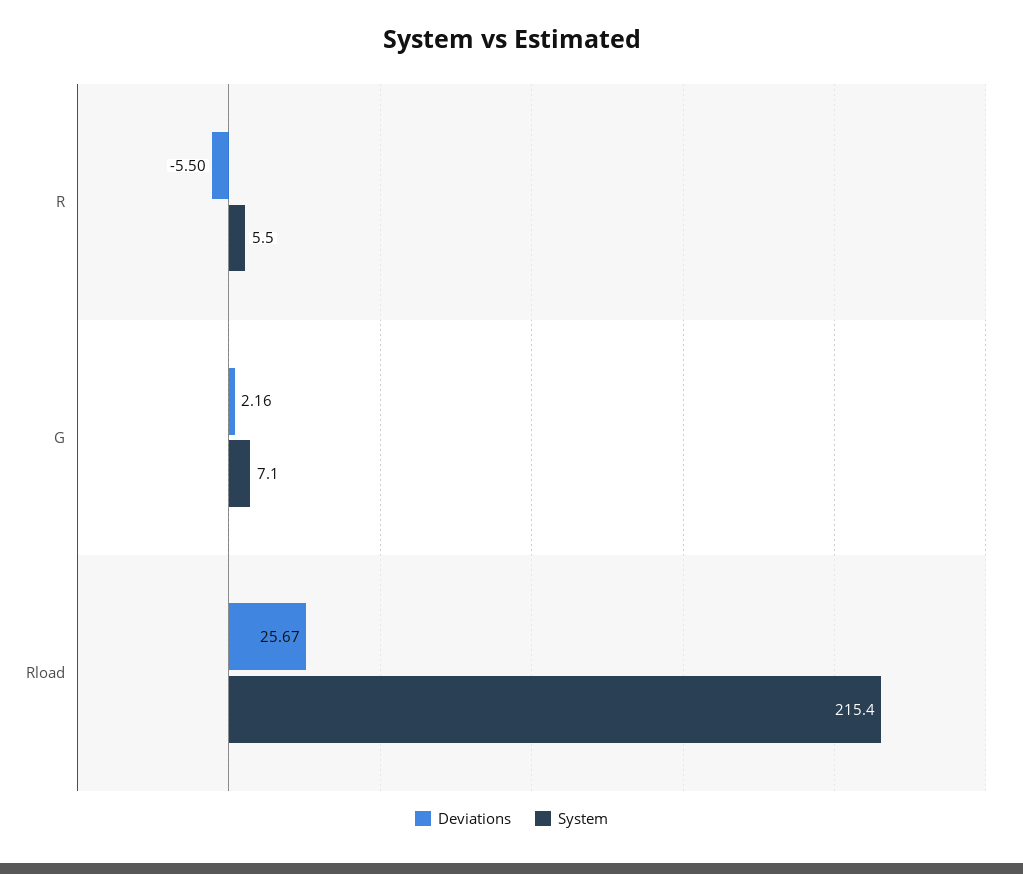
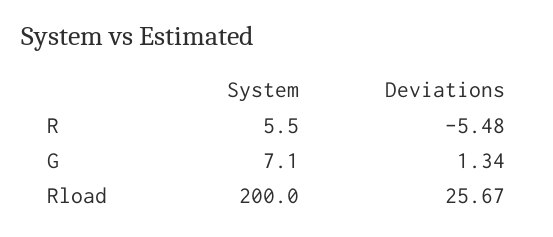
  {
    "Deviations": {
-     "R": -5.5,
+     "R": -5.48,
-     "G": 2.16,
+     "G": 1.34,
      "Rload": 25.67
    },
    "System": {
      "R": 5.5,
      "G": 7.1,
-     "Rload": 215.4
+     "Rload": 200
    }
  }

